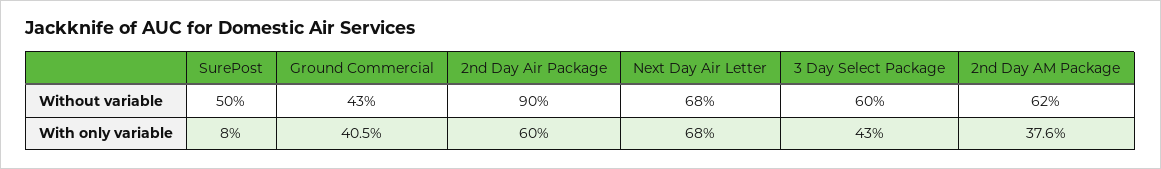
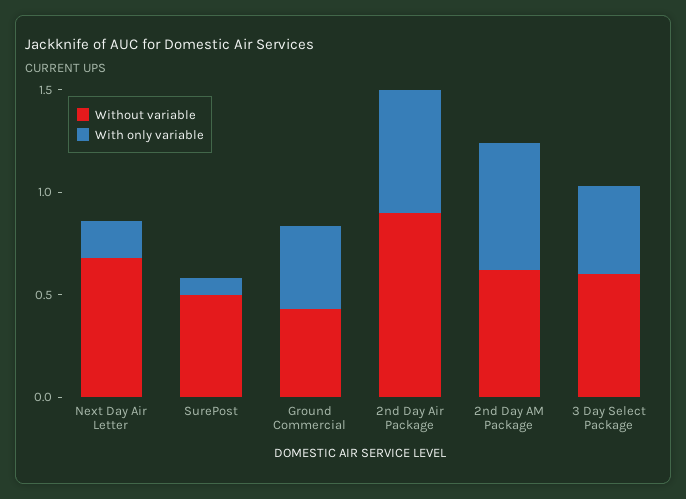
  {
    "Without variable": {
      "SurePost": 0.5,
      "Ground Commercial": 0.43,
      "2nd Day Air Package": 0.9,
      "Next Day Air Letter": 0.68,
      "3 Day Select Package": 0.6,
      "2nd Day AM Package": 0.62
    },
    "With only variable": {
      "SurePost": 0.08,
      "Ground Commercial": 0.405,
      "2nd Day Air Package": 0.6,
-     "Next Day Air Letter": 0.68,
+     "Next Day Air Letter": 0.2,
      "3 Day Select Package": 0.43,
-     "2nd Day AM Package": 0.376
+     "2nd Day AM Package": 0.6
    }
  }

